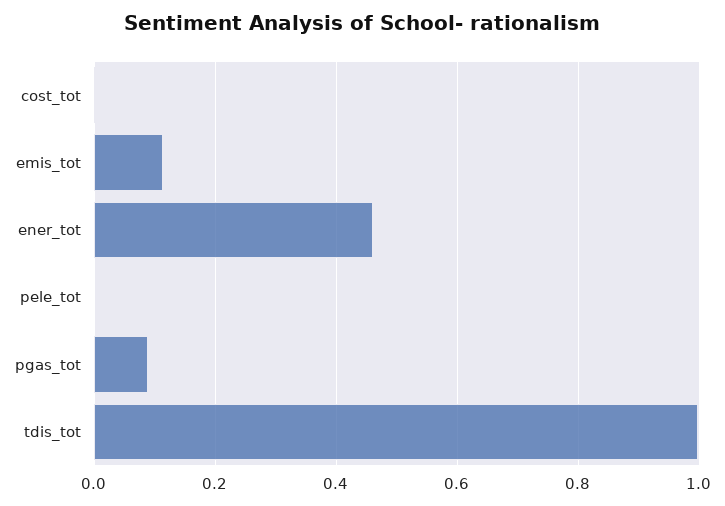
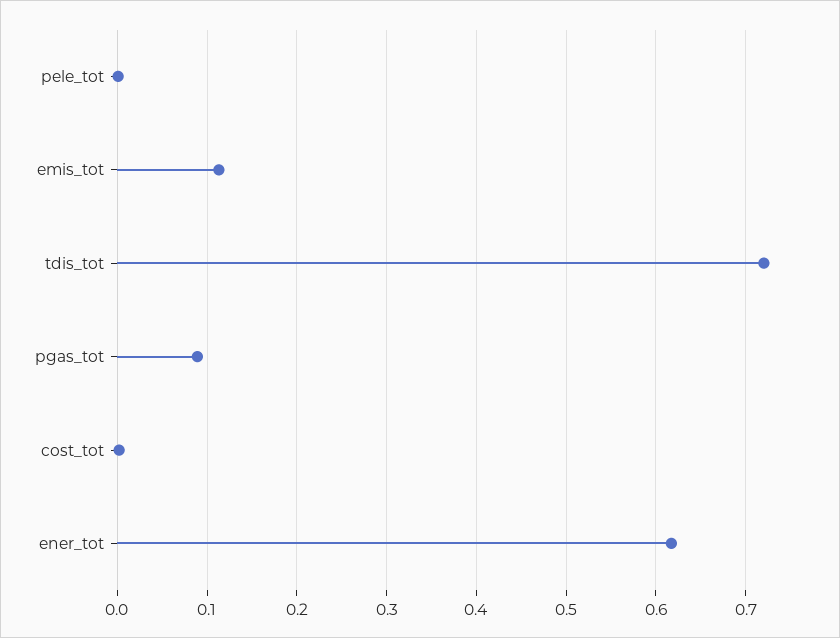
  {
    "cost_tot": 0,
    "emis_tot": 0.11,
-   "ener_tot": 0.46,
+   "ener_tot": 0.62,
    "pele_tot": 0,
    "pgas_tot": 0.09,
-   "tdis_tot": 1
+   "tdis_tot": 0.72
  }

